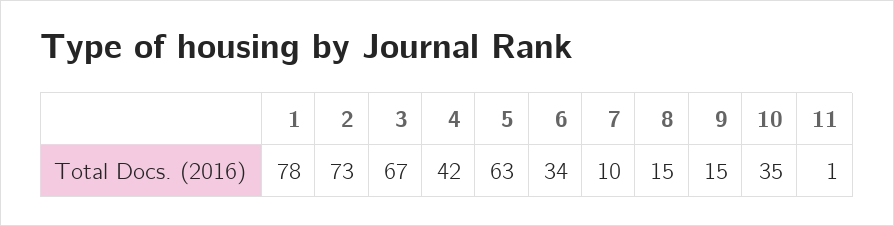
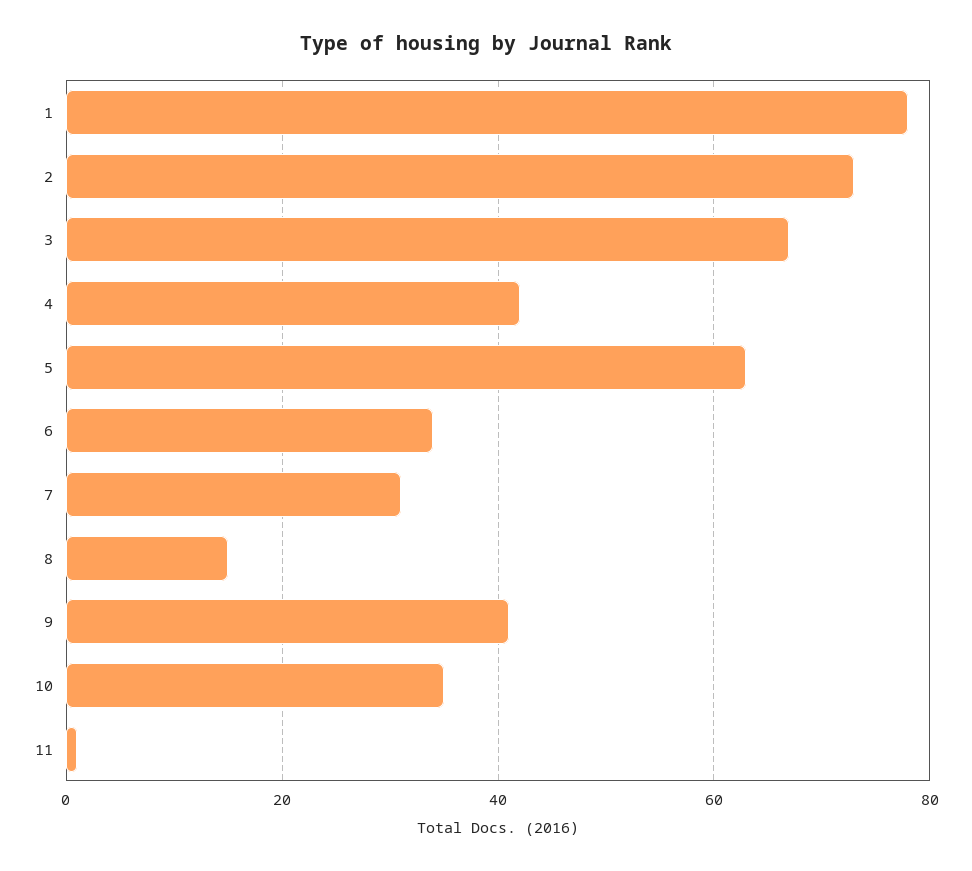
  {
    "1": 78,
    "2": 73,
    "3": 67,
    "4": 42,
    "5": 63,
    "6": 34,
-   "7": 10,
+   "7": 30,
    "8": 15,
-   "9": 15,
+   "9": 40,
    "10": 35,
    "11": 1
  }

